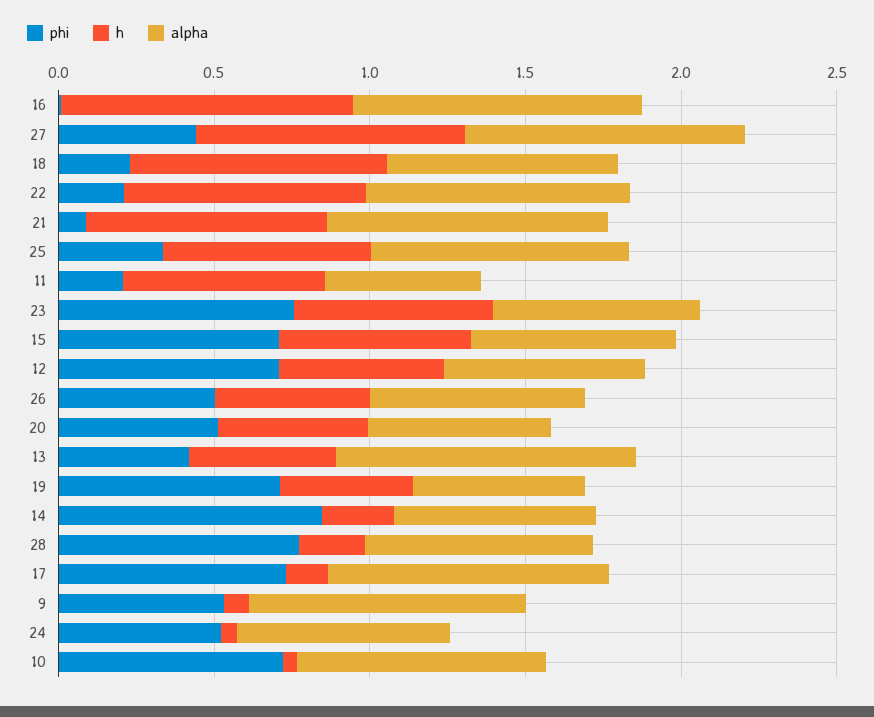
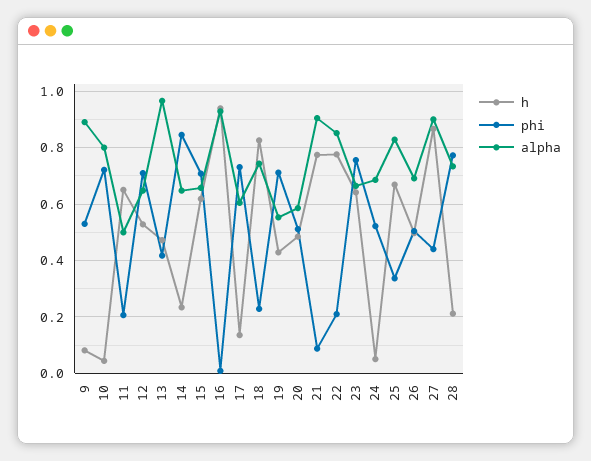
  {
    "phi": {
      "16": 0,
      "27": 0.45,
      "18": 0.225,
      "22": 0.2,
      "21": 0.1,
      "25": 0.325,
      "11": 0.2,
      "23": 0.75,
      "15": 0.7,
      "12": 0.7,
      "26": 0.5,
      "20": 0.5,
      "13": 0.425,
      "19": 0.7,
      "14": 0.85,
      "28": 0.775,
      "17": 0.725,
      "9": 0.525,
      "24": 0.525,
      "10": 0.725
    },
    "h": {
      "16": 0.95,
      "27": 0.875,
      "18": 0.825,
      "22": 0.775,
      "21": 0.775,
      "25": 0.675,
      "11": 0.65,
      "23": 0.65,
      "15": 0.625,
      "12": 0.525,
      "26": 0.5,
      "20": 0.475,
      "13": 0.475,
      "19": 0.425,
      "14": 0.225,
      "28": 0.2,
      "17": 0.125,
      "9": 0.075,
      "24": 0.05,
      "10": 0.05
    },
    "alpha": {
      "16": 0.925,
      "27": 0.9,
      "18": 0.75,
      "22": 0.85,
      "21": 0.9,
      "25": 0.825,
      "11": 0.5,
      "23": 0.675,
      "15": 0.65,
      "12": 0.65,
      "26": 0.7,
      "20": 0.575,
      "13": 0.975,
      "19": 0.55,
      "14": 0.65,
      "28": 0.725,
-     "17": 0.9,
+     "17": 0.6,
      "9": 0.9,
      "24": 0.675,
      "10": 0.8
    }
  }

